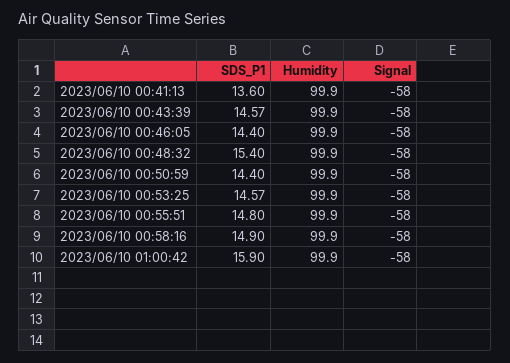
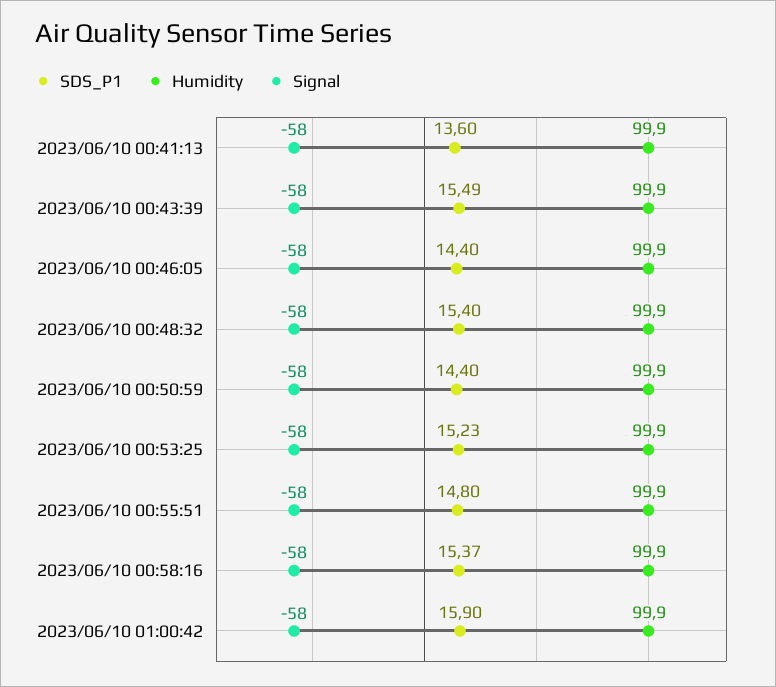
  {
    "SDS_P1": {
      "2023/06/10 00:41:13": 13.6,
-     "2023/06/10 00:43:39": 14.57,
+     "2023/06/10 00:43:39": 15.49,
      "2023/06/10 00:46:05": 14.4,
      "2023/06/10 00:48:32": 15.4,
      "2023/06/10 00:50:59": 14.4,
-     "2023/06/10 00:53:25": 14.57,
+     "2023/06/10 00:53:25": 15.23,
      "2023/06/10 00:55:51": 14.8,
-     "2023/06/10 00:58:16": 14.9,
+     "2023/06/10 00:58:16": 15.37,
      "2023/06/10 01:00:42": 15.9
    },
    "Humidity": {
      "2023/06/10 00:41:13": 99.9,
      "2023/06/10 00:43:39": 99.9,
      "2023/06/10 00:46:05": 99.9,
      "2023/06/10 00:48:32": 99.9,
      "2023/06/10 00:50:59": 99.9,
      "2023/06/10 00:53:25": 99.9,
      "2023/06/10 00:55:51": 99.9,
      "2023/06/10 00:58:16": 99.9,
      "2023/06/10 01:00:42": 99.9
    },
    "Signal": {
      "2023/06/10 00:41:13": -58,
      "2023/06/10 00:43:39": -58,
      "2023/06/10 00:46:05": -58,
      "2023/06/10 00:48:32": -58,
      "2023/06/10 00:50:59": -58,
      "2023/06/10 00:53:25": -58,
      "2023/06/10 00:55:51": -58,
      "2023/06/10 00:58:16": -58,
      "2023/06/10 01:00:42": -58
    }
  }

